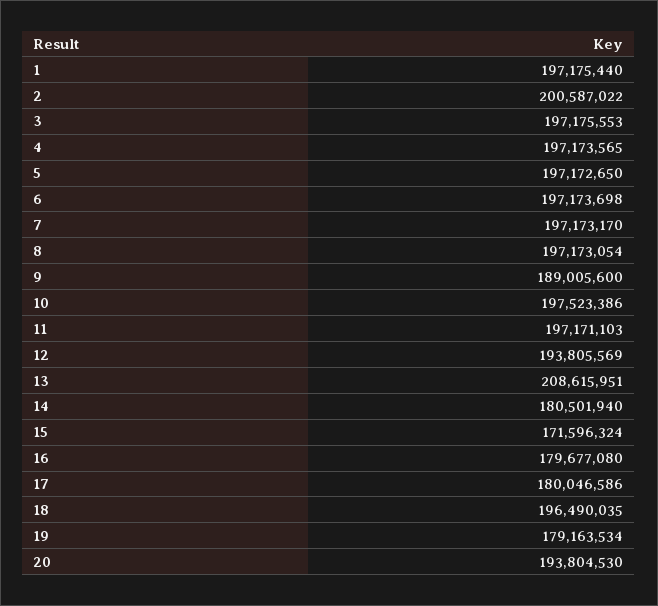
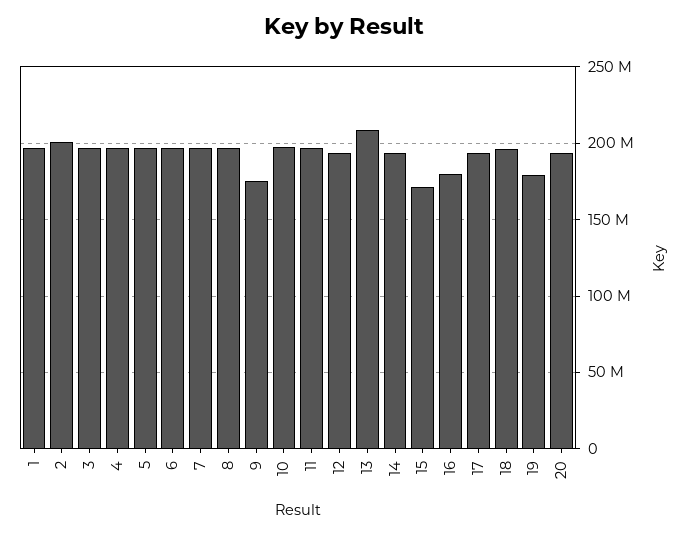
  {
    "1": 197175440,
    "2": 200587022,
    "3": 197175553,
    "4": 197173565,
    "5": 197172650,
    "6": 197173698,
    "7": 197173170,
    "8": 197173054,
-   "9": 189005600,
+   "9": 175000000,
    "10": 197523386,
    "11": 197171103,
    "12": 193805569,
    "13": 208615951,
-   "14": 180501940,
+   "14": 195000000,
    "15": 171596324,
    "16": 179677080,
-   "17": 180046586,
+   "17": 195000000,
    "18": 196490035,
    "19": 179163534,
    "20": 193804530
  }

